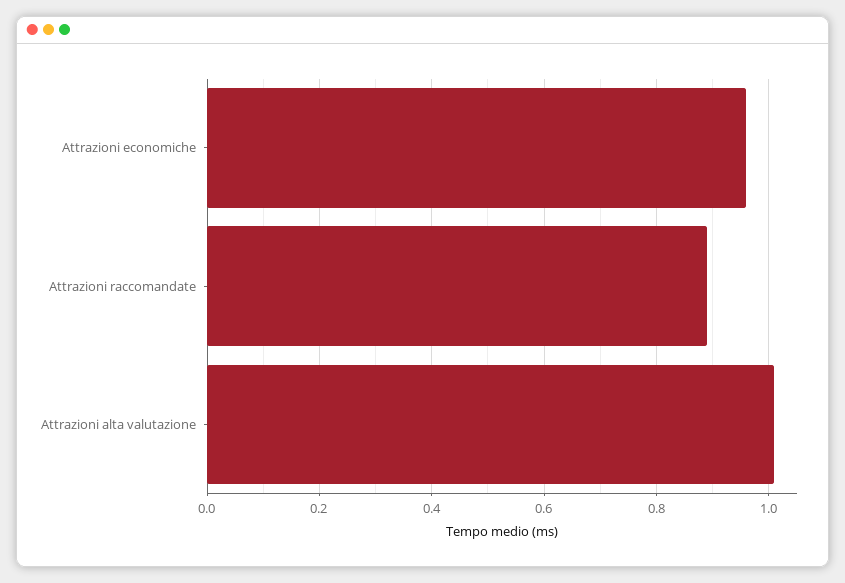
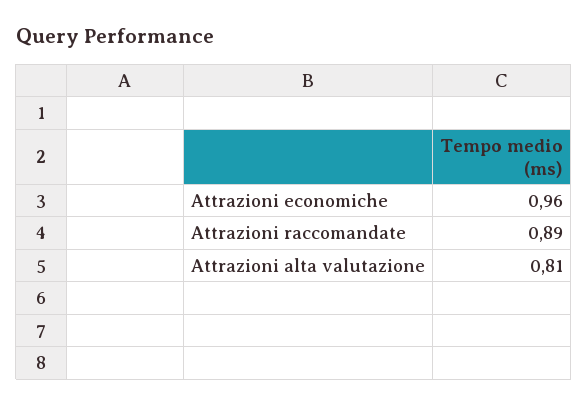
  {
    "Attrazioni economiche": 0.96,
    "Attrazioni raccomandate": 0.89,
-   "Attrazioni alta valutazione": 1
+   "Attrazioni alta valutazione": 0.81
  }

